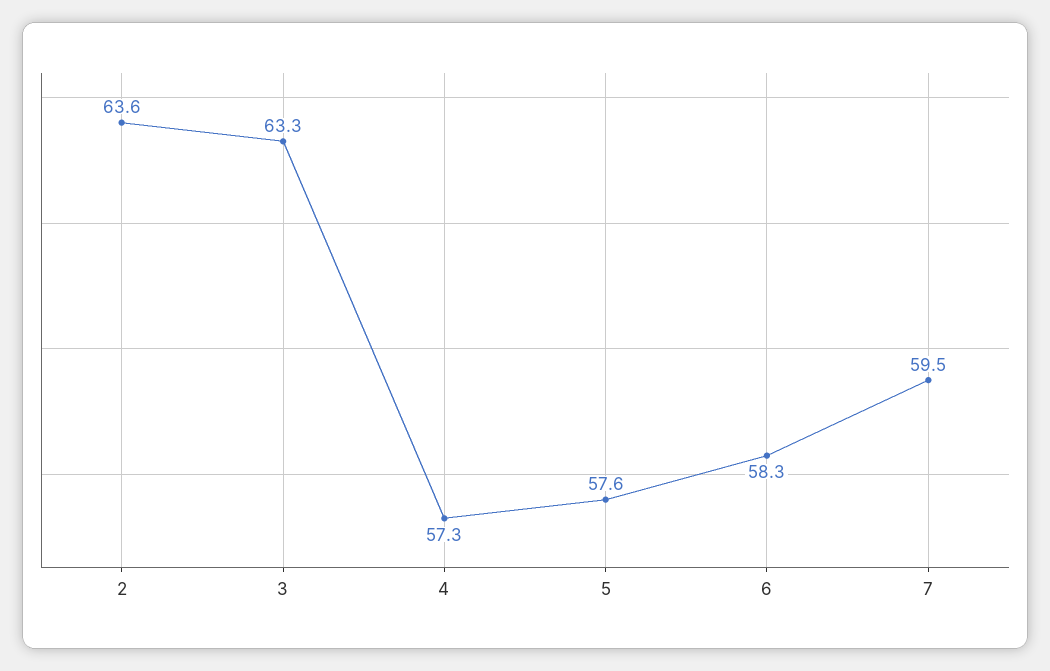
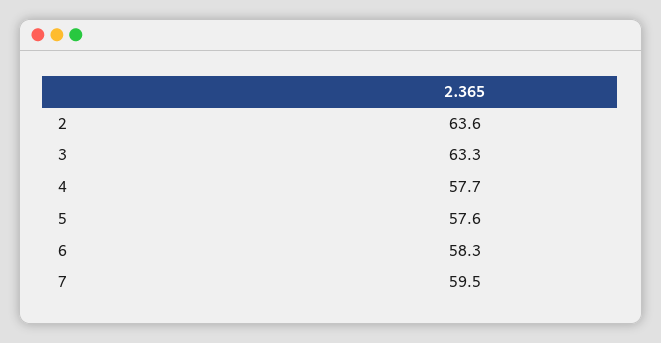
  {
    "2": 63.6,
    "3": 63.3,
-   "4": 57.3,
+   "4": 57.7,
    "5": 57.6,
    "6": 58.3,
    "7": 59.5
  }

